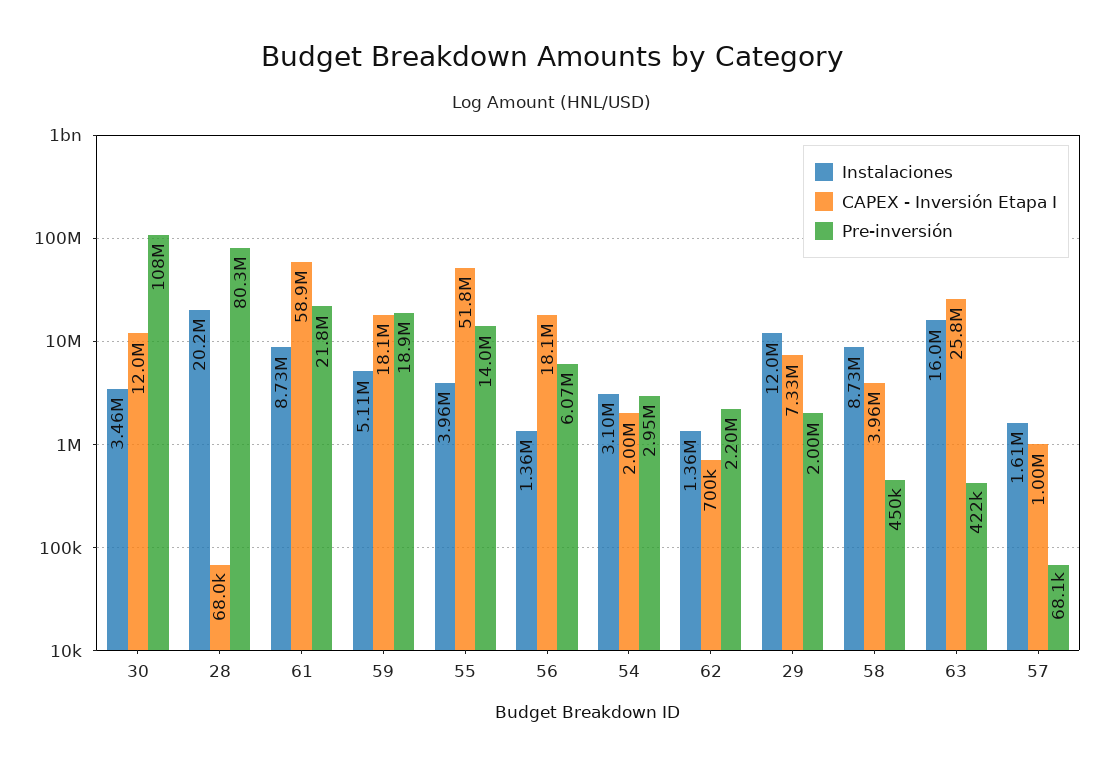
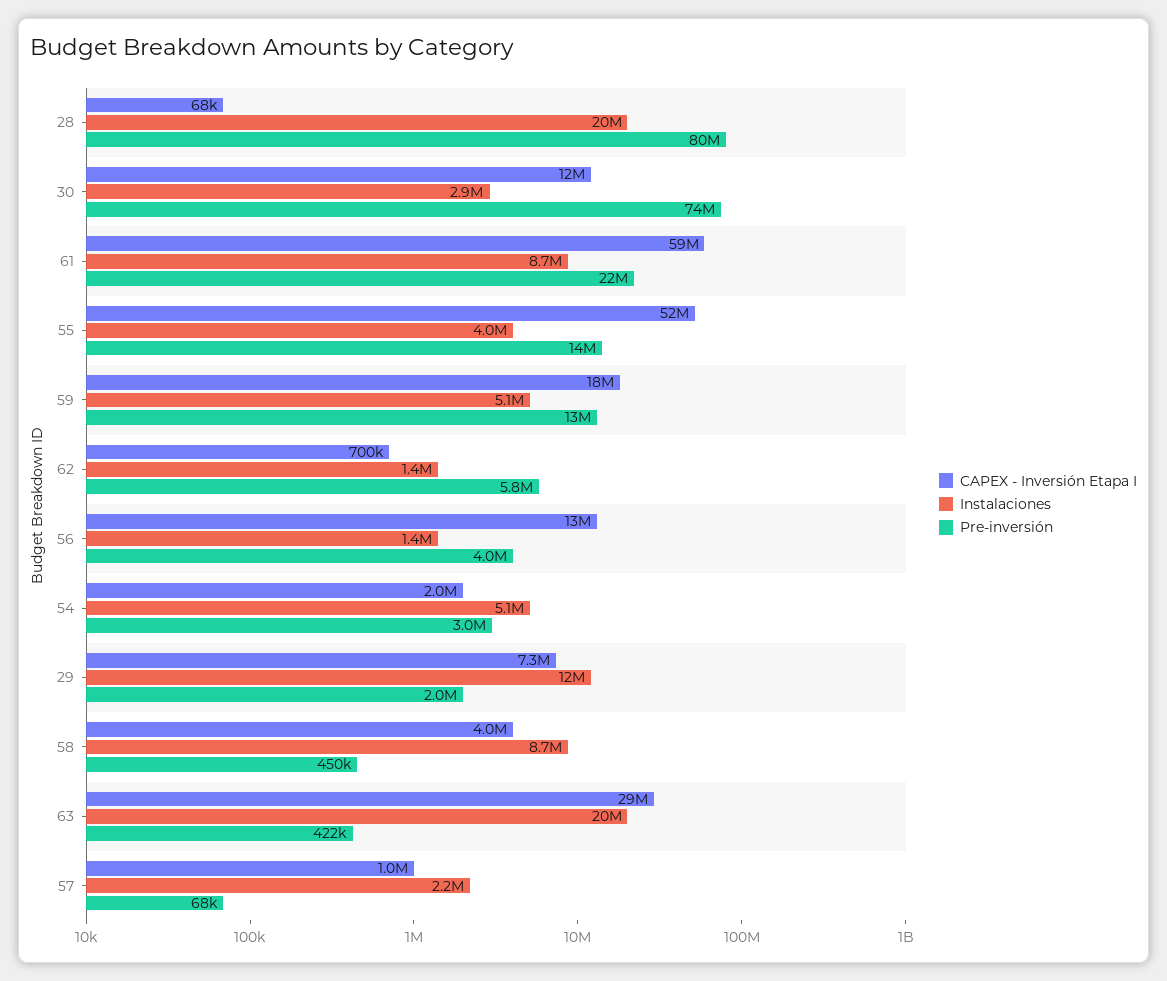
  {
    "Instalaciones": {
-     "30": 3460000,
+     "30": 2900000,
      "28": 20200000,
      "61": 8730000,
      "59": 5110000,
      "55": 3960000,
      "56": 1360000,
-     "54": 3100000,
+     "54": 5100000,
      "62": 1360000,
      "29": 12000000,
      "58": 8730000,
-     "63": 16000000,
+     "63": 20000000,
-     "57": 1610000
+     "57": 2200000
    },
    "CAPEX - Inversión Etapa I": {
      "30": 12000000,
      "28": 68000,
      "61": 58900000,
      "59": 18100000,
      "55": 51800000,
-     "56": 18100000,
+     "56": 13000000,
      "54": 2000000,
      "62": 700000,
      "29": 7330000,
      "58": 3960000,
-     "63": 25800000,
+     "63": 29000000,
      "57": 1000000
    },
    "Pre-inversión": {
-     "30": 108000000,
+     "30": 74000000,
      "28": 80300000,
      "61": 21800000,
-     "59": 18900000,
+     "59": 13000000,
      "55": 14000000,
-     "56": 6070000,
+     "56": 4000000,
      "54": 2950000,
-     "62": 2200000,
+     "62": 5800000,
      "29": 2000000,
      "58": 450000,
      "63": 422000,
      "57": 68100
    }
  }

